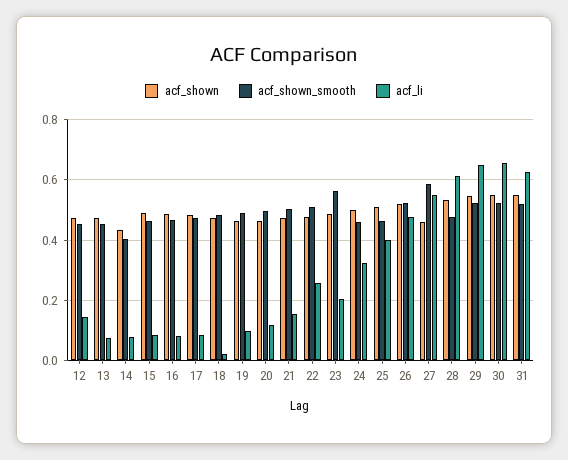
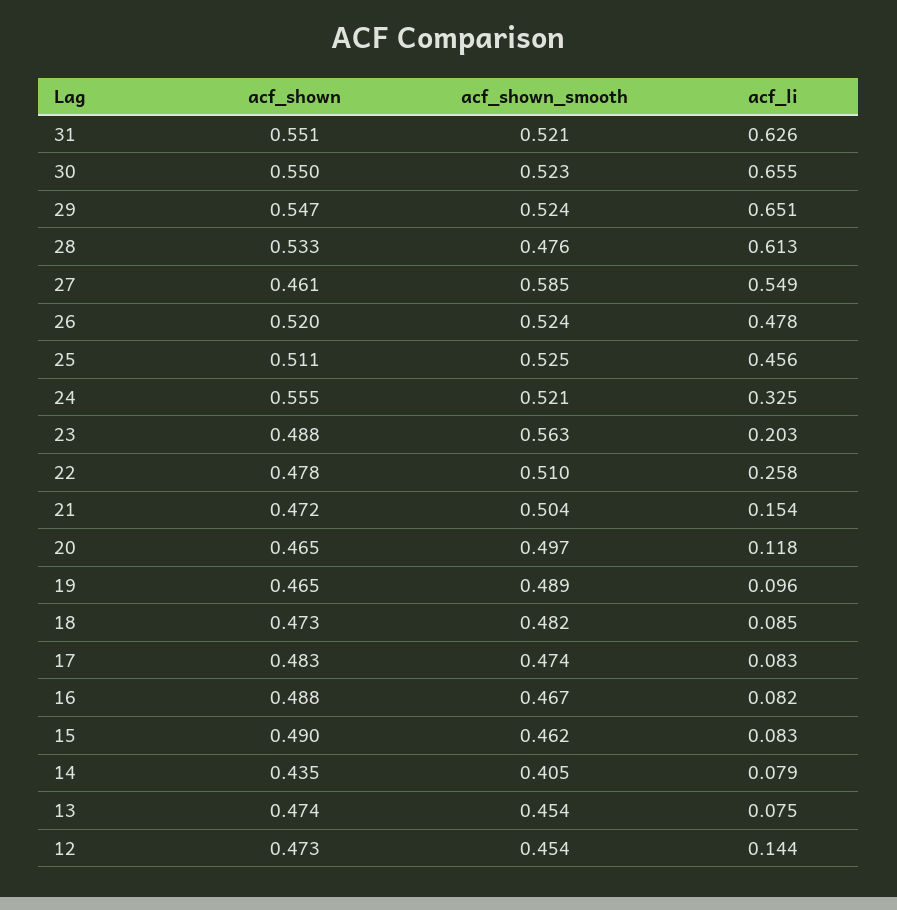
  {
    "acf_shown": {
      "12": 0.473,
      "13": 0.474,
      "14": 0.435,
      "15": 0.49,
      "16": 0.488,
      "17": 0.483,
      "18": 0.473,
      "19": 0.465,
      "20": 0.465,
      "21": 0.472,
      "22": 0.478,
      "23": 0.488,
-     "24": 0.5,
+     "24": 0.555,
      "25": 0.511,
      "26": 0.52,
      "27": 0.461,
      "28": 0.533,
      "29": 0.547,
      "30": 0.55,
      "31": 0.551
    },
    "acf_shown_smooth": {
      "12": 0.454,
      "13": 0.454,
      "14": 0.405,
      "15": 0.462,
      "16": 0.467,
      "17": 0.474,
      "18": 0.482,
      "19": 0.489,
      "20": 0.497,
      "21": 0.504,
      "22": 0.51,
      "23": 0.563,
-     "24": 0.46,
+     "24": 0.521,
-     "25": 0.46,
+     "25": 0.525,
      "26": 0.524,
      "27": 0.585,
      "28": 0.476,
      "29": 0.524,
      "30": 0.523,
      "31": 0.521
    },
    "acf_li": {
      "12": 0.144,
      "13": 0.075,
      "14": 0.079,
      "15": 0.083,
      "16": 0.082,
      "17": 0.083,
-     "18": 0.02,
+     "18": 0.085,
      "19": 0.096,
      "20": 0.118,
      "21": 0.154,
      "22": 0.258,
      "23": 0.203,
      "24": 0.325,
-     "25": 0.4,
+     "25": 0.456,
      "26": 0.478,
      "27": 0.549,
      "28": 0.613,
      "29": 0.651,
      "30": 0.655,
      "31": 0.626
    }
  }

